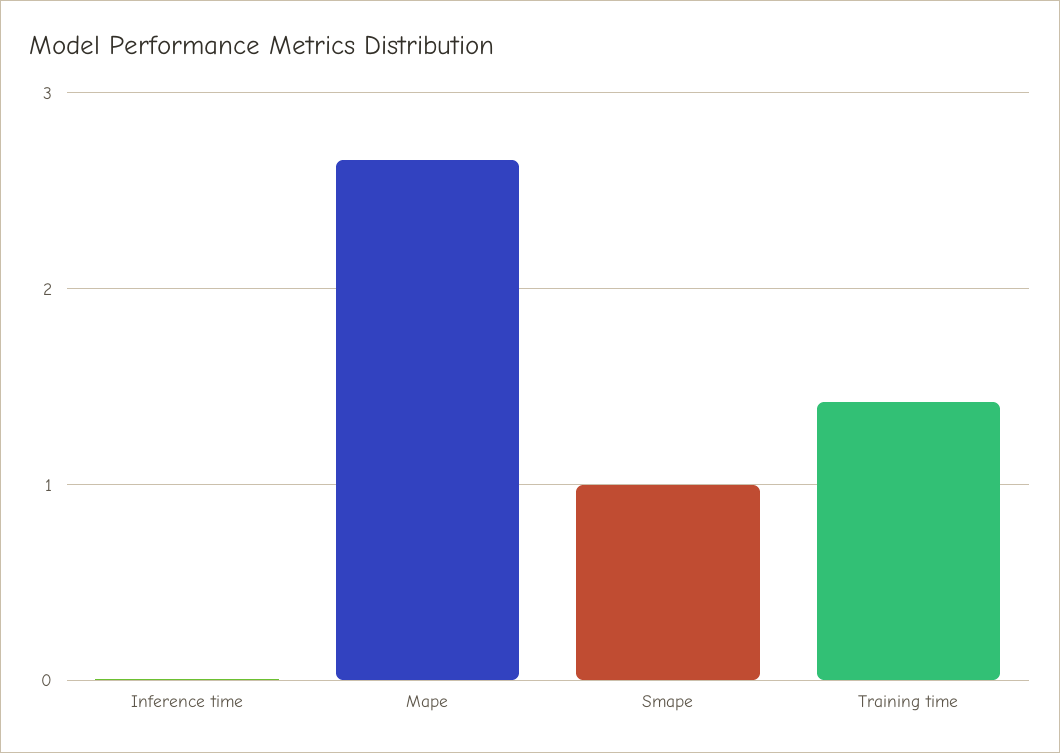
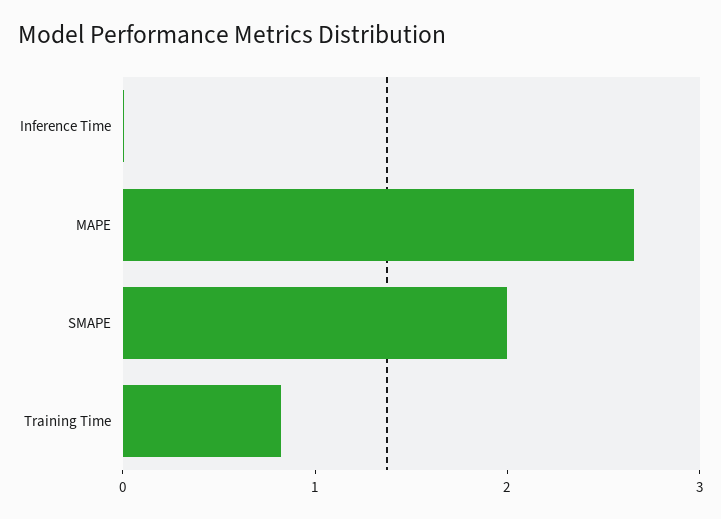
  {
    "Inference time": 0,
    "Mape": 2.7,
-   "Smape": 1,
+   "Smape": 2,
-   "Training time": 1.4
+   "Training time": 0.8
  }

